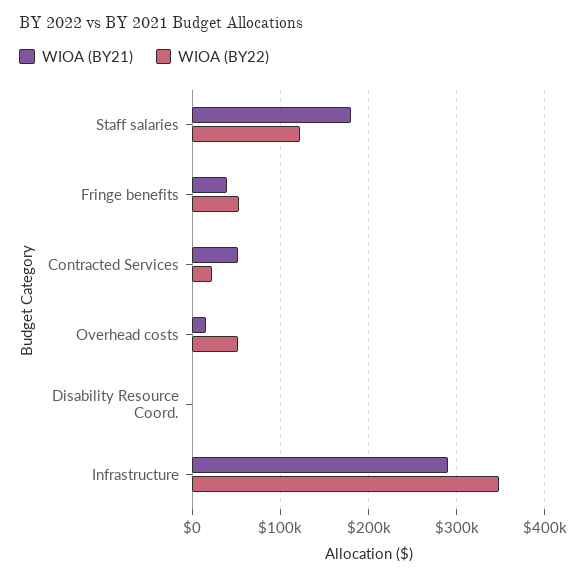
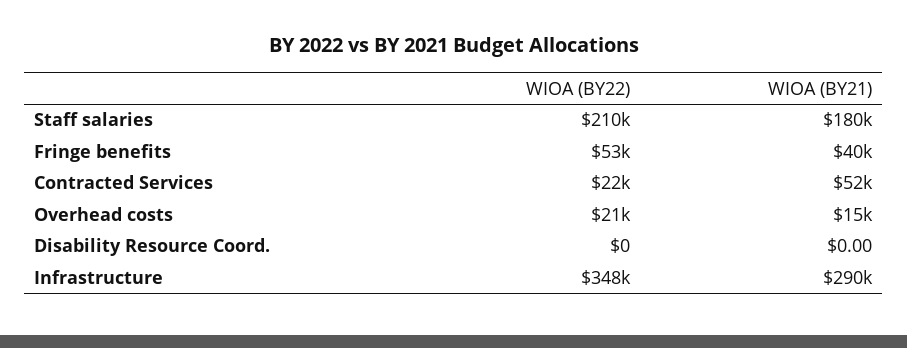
  {
    "WIOA (BY21)": {
      "Staff salaries": 180000,
      "Fringe benefits": 40000,
      "Contracted Services": 52000,
      "Overhead costs": 15000,
      "Disability Resource Coord.": 0,
      "Infrastructure": 290000
    },
    "WIOA (BY22)": {
-     "Staff salaries": 120000,
+     "Staff salaries": 210000,
      "Fringe benefits": 53000,
      "Contracted Services": 22000,
-     "Overhead costs": 50000,
+     "Overhead costs": 21000,
      "Disability Resource Coord.": 0,
      "Infrastructure": 348000
    }
  }

